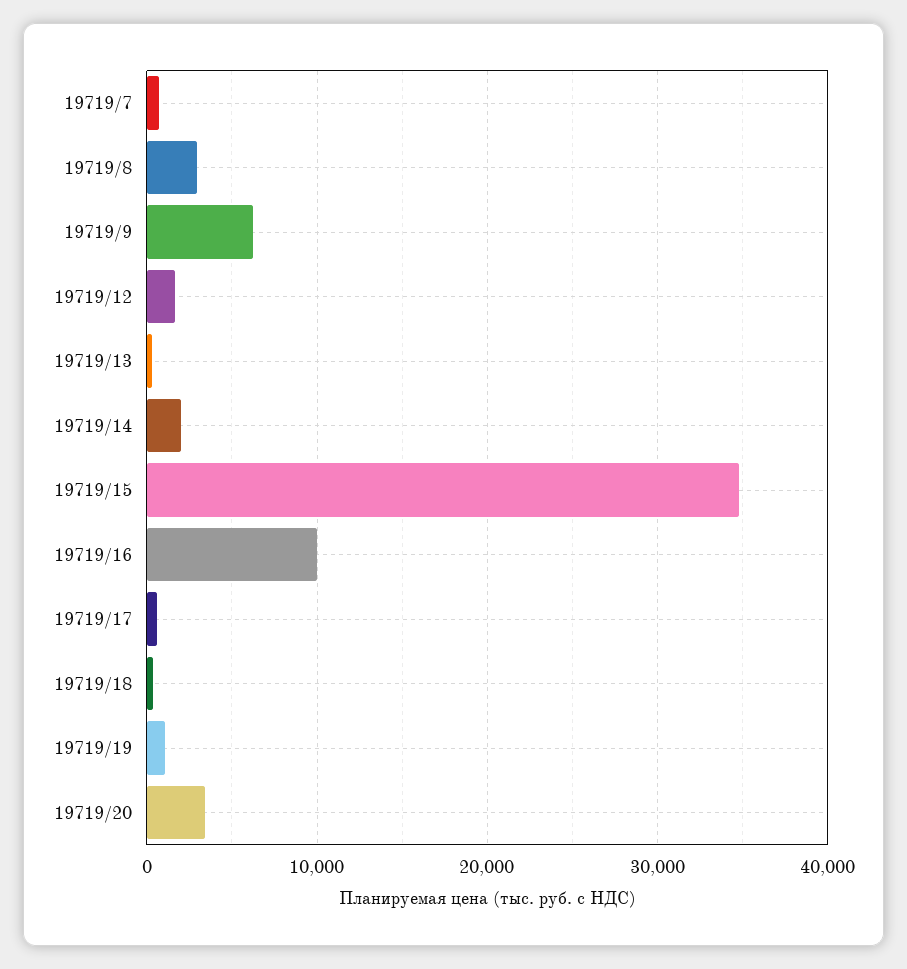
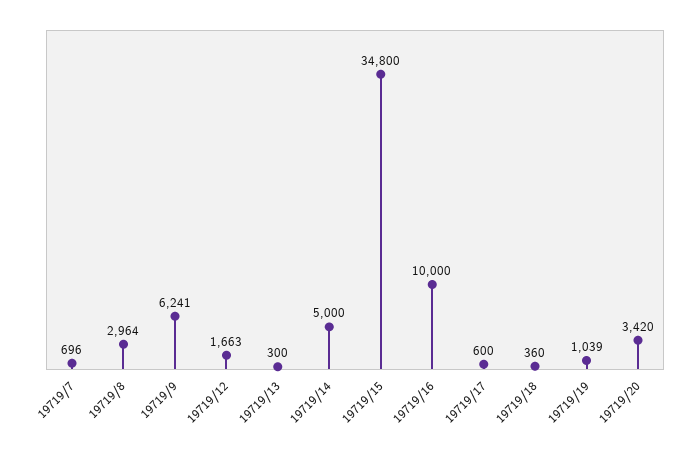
  {
    "19719/7": 696,
    "19719/8": 2964,
    "19719/9": 6241,
    "19719/12": 1663,
    "19719/13": 300,
-   "19719/14": 2000,
+   "19719/14": 5000,
    "19719/15": 34800,
    "19719/16": 10000,
    "19719/17": 600,
    "19719/18": 360,
    "19719/19": 1039,
    "19719/20": 3420
  }

